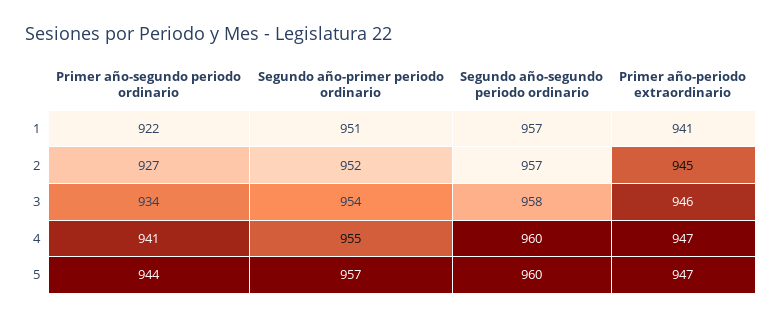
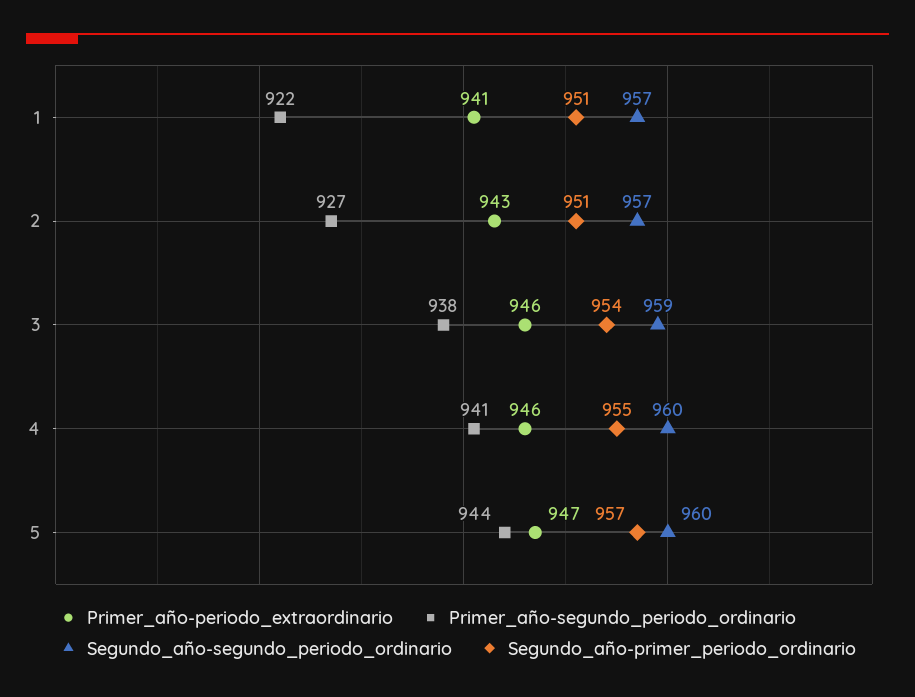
  {
    "Primer año-segundo periodo ordinario": {
      "1": 922,
      "2": 927,
-     "3": 934,
+     "3": 938,
      "4": 941,
      "5": 944
    },
    "Segundo año-primer periodo ordinario": {
      "1": 951,
-     "2": 952,
+     "2": 951,
      "3": 954,
      "4": 955,
      "5": 957
    },
    "Segundo año-segundo periodo ordinario": {
      "1": 957,
      "2": 957,
-     "3": 958,
+     "3": 959,
      "4": 960,
      "5": 960
    },
    "Primer año-periodo extraordinario": {
      "1": 941,
-     "2": 945,
+     "2": 943,
      "3": 946,
-     "4": 947,
+     "4": 946,
      "5": 947
    }
  }

